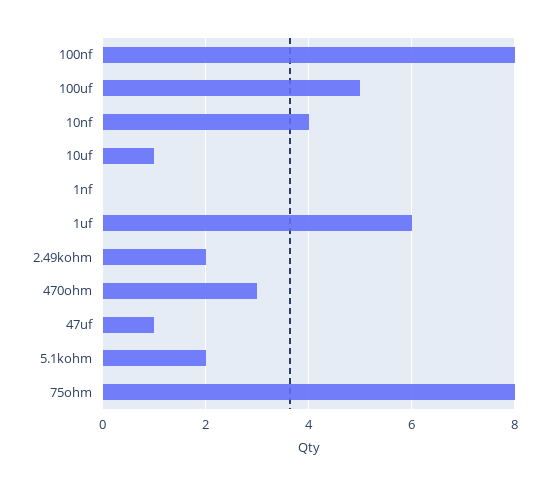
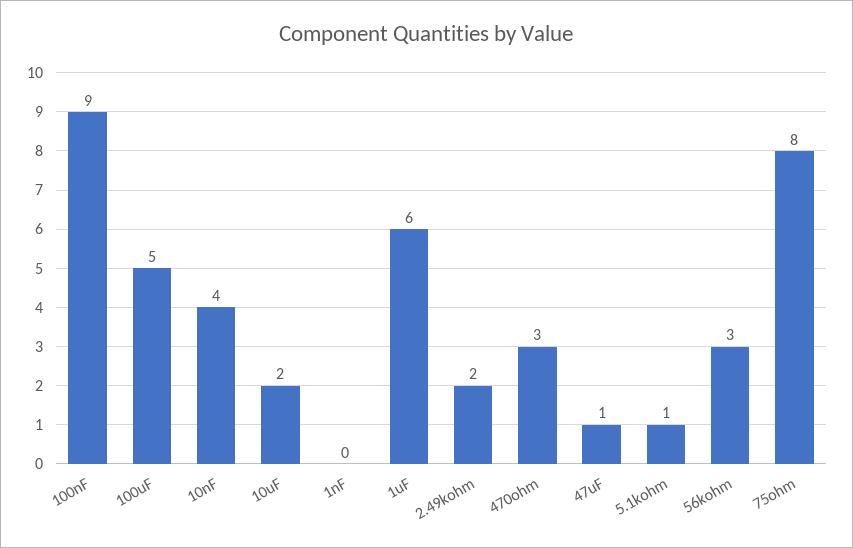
  {
-   "100nf": 8,
+   "100nf": 9,
    "100uf": 5,
    "10nf": 4,
-   "10uf": 1,
+   "10uf": 2,
    "1nf": 0,
    "1uf": 6,
    "2.49kohm": 2,
    "470ohm": 3,
    "47uf": 1,
-   "5.1kohm": 2,
+   "5.1kohm": 1,
-   "75ohm": 8
+   "75ohm": 8,
+   "56kohm": 3
  }

